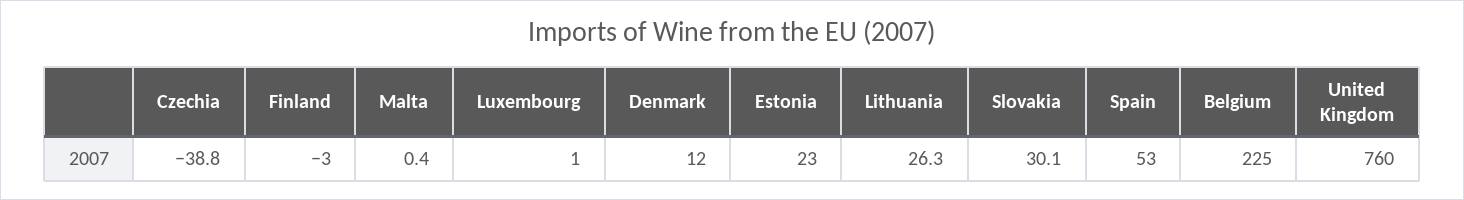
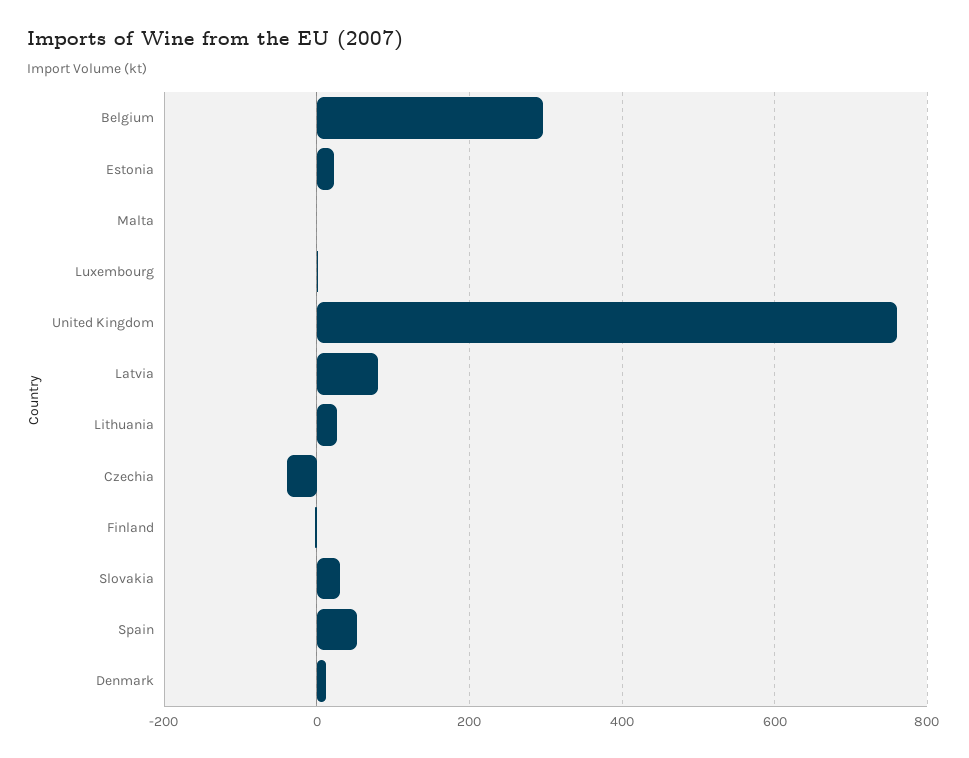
  {
    "Czechia": -38.8,
    "Finland": -3,
    "Malta": 0.4,
    "Luxembourg": 1,
    "Denmark": 12,
    "Estonia": 23,
    "Lithuania": 26.3,
    "Slovakia": 30.1,
    "Spain": 53,
-   "Belgium": 225,
+   "Belgium": 300,
-   "United Kingdom": 760
+   "United Kingdom": 760,
+   "Latvia": 80
  }

